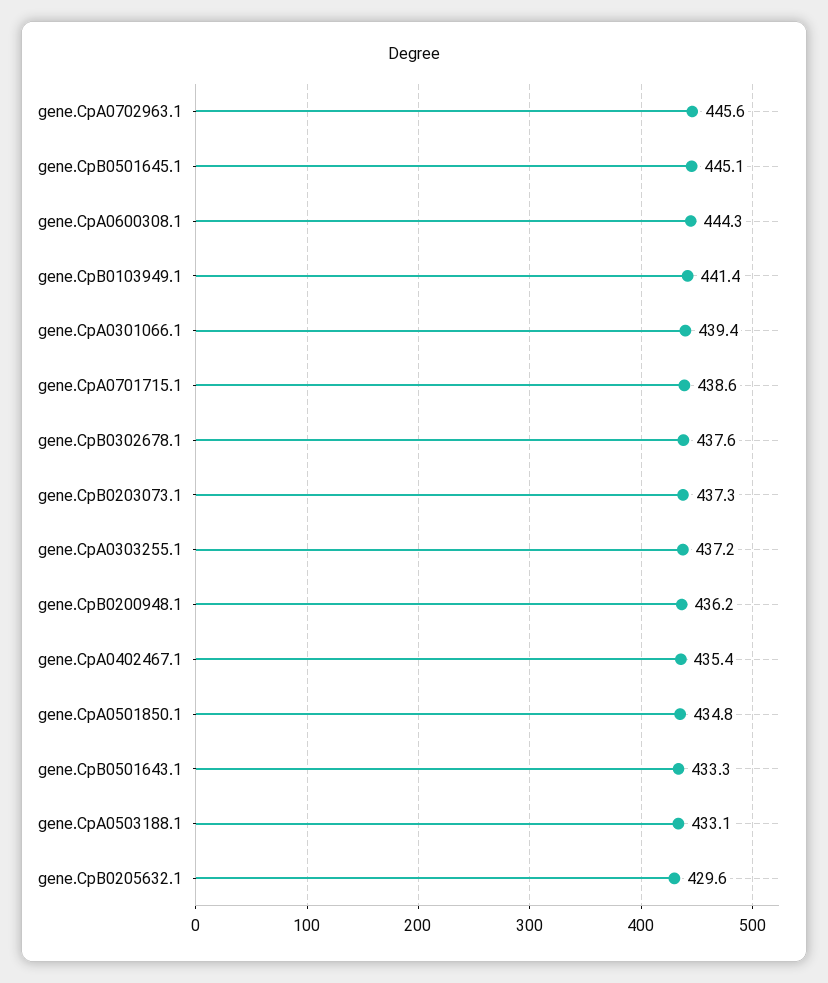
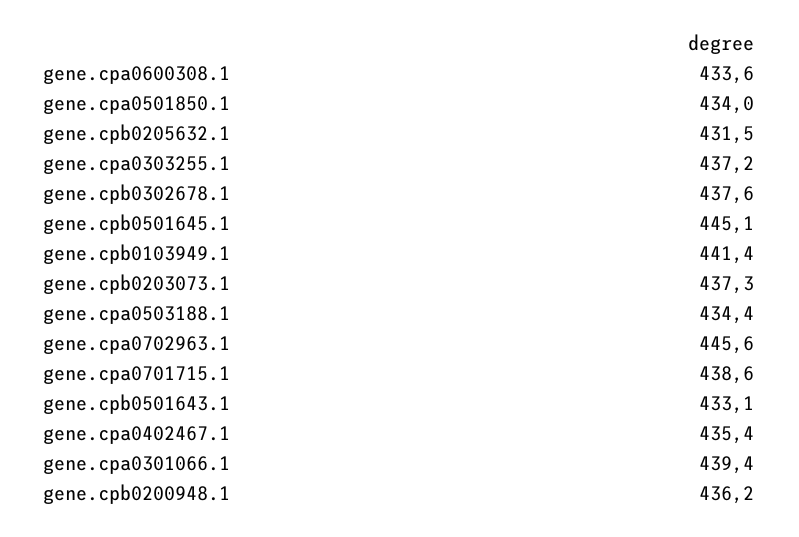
  {
    "gene.CpA0702963.1": 445.6,
    "gene.CpB0501645.1": 445.1,
-   "gene.CpA0600308.1": 444.3,
+   "gene.CpA0600308.1": 433.6,
    "gene.CpB0103949.1": 441.4,
    "gene.CpA0301066.1": 439.4,
    "gene.CpA0701715.1": 438.6,
    "gene.CpB0302678.1": 437.6,
    "gene.CpB0203073.1": 437.3,
    "gene.CpA0303255.1": 437.2,
    "gene.CpB0200948.1": 436.2,
    "gene.CpA0402467.1": 435.4,
-   "gene.CpA0501850.1": 434.8,
+   "gene.CpA0501850.1": 434,
-   "gene.CpB0501643.1": 433.3,
+   "gene.CpB0501643.1": 433.1,
-   "gene.CpA0503188.1": 433.1,
+   "gene.CpA0503188.1": 434.4,
-   "gene.CpB0205632.1": 429.6
+   "gene.CpB0205632.1": 431.5
  }

